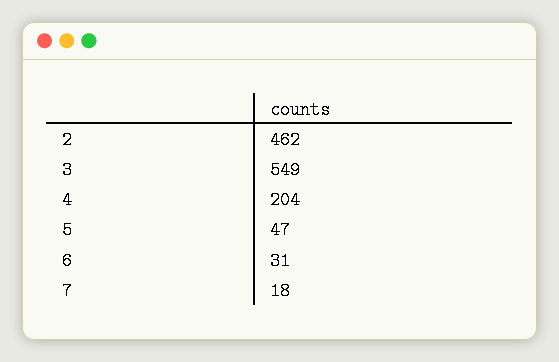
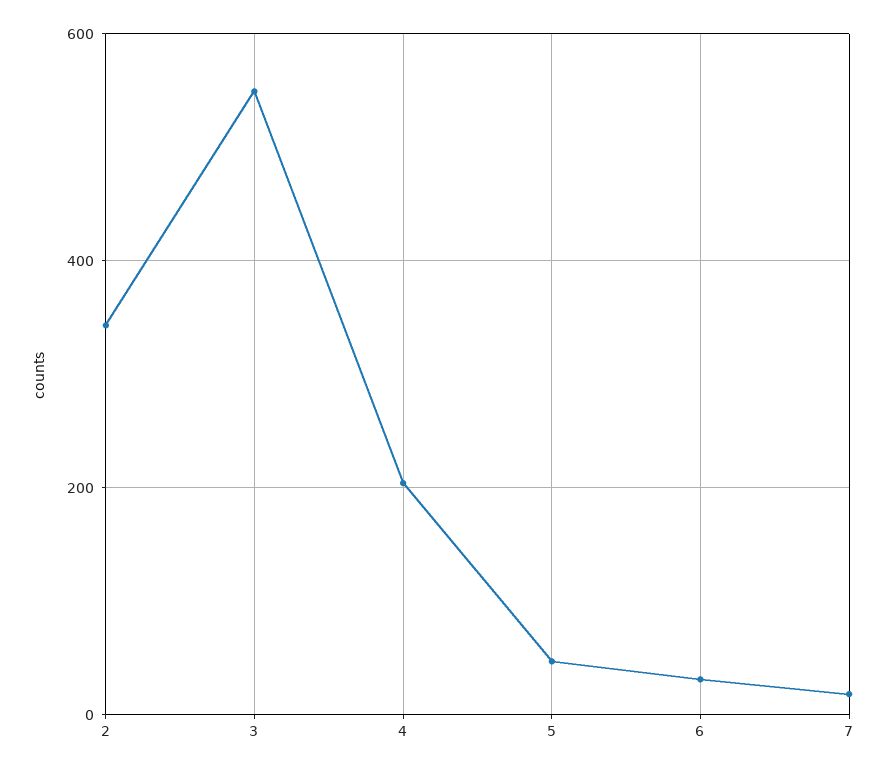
  {
-   "2": 462,
+   "2": 340,
    "3": 549,
    "4": 204,
    "5": 47,
    "6": 31,
    "7": 18
  }

